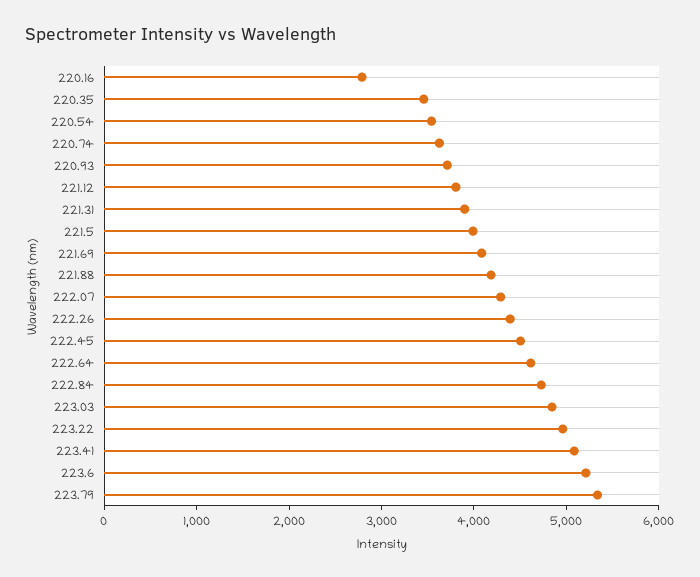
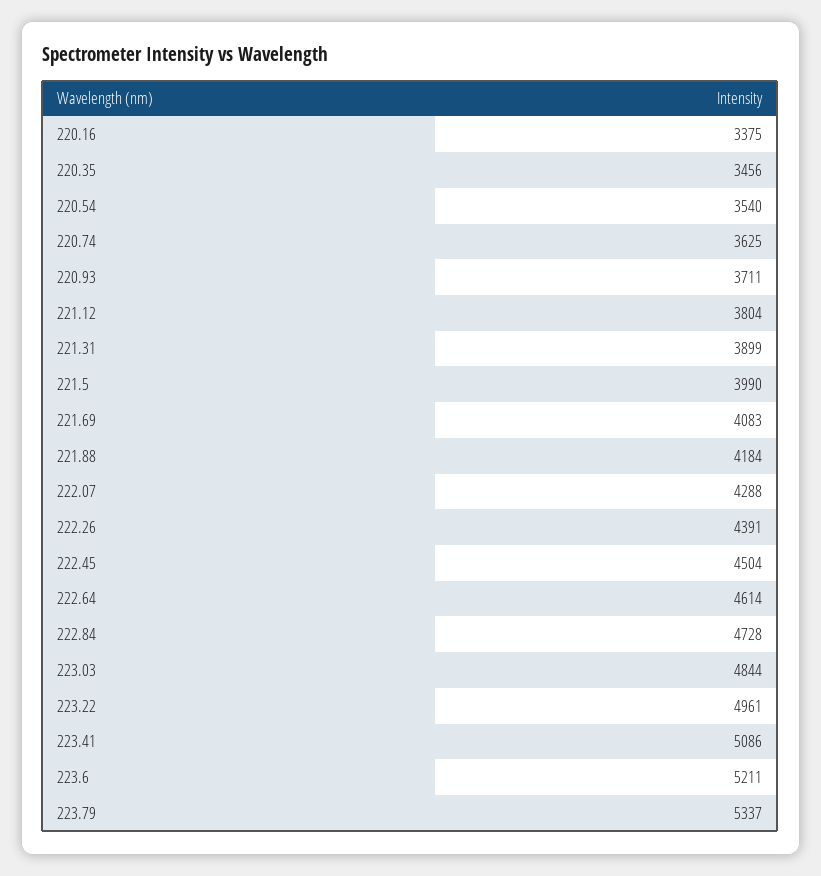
  {
-   "220.16": 2800,
+   "220.16": 3375,
    "220.35": 3456,
    "220.54": 3540,
    "220.74": 3625,
    "220.93": 3711,
    "221.12": 3804,
    "221.31": 3899,
    "221.5": 3990,
    "221.69": 4083,
    "221.88": 4184,
    "222.07": 4288,
    "222.26": 4391,
    "222.45": 4504,
    "222.64": 4614,
    "222.84": 4728,
    "223.03": 4844,
    "223.22": 4961,
    "223.41": 5086,
    "223.6": 5211,
    "223.79": 5337
  }

